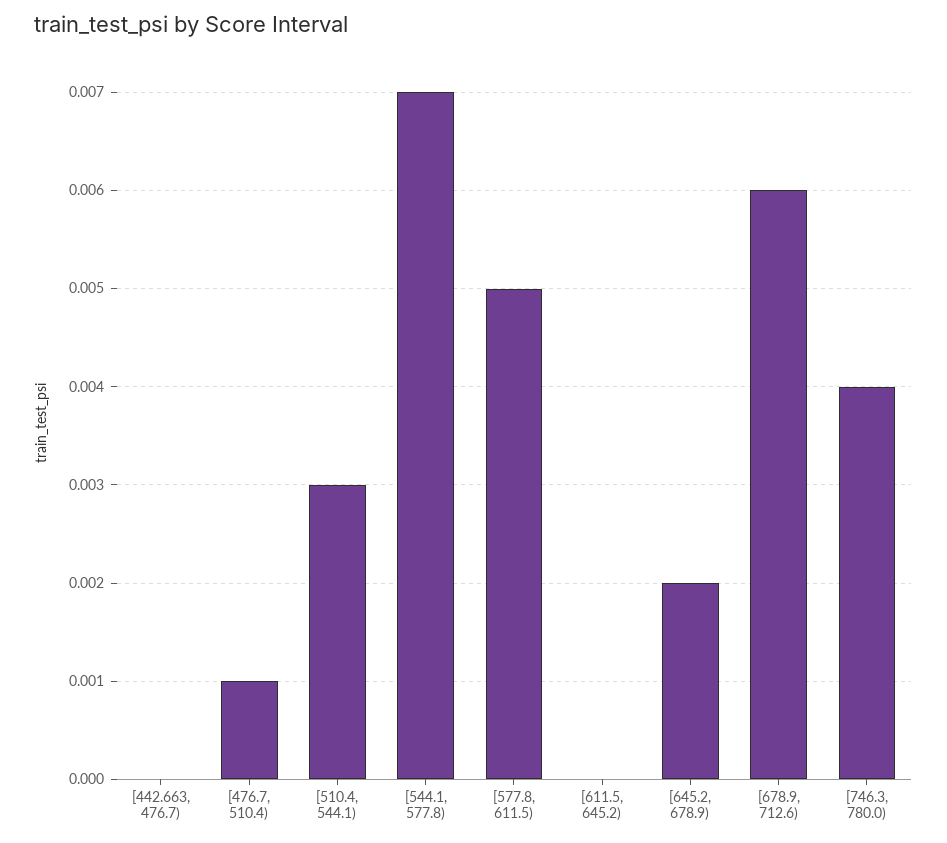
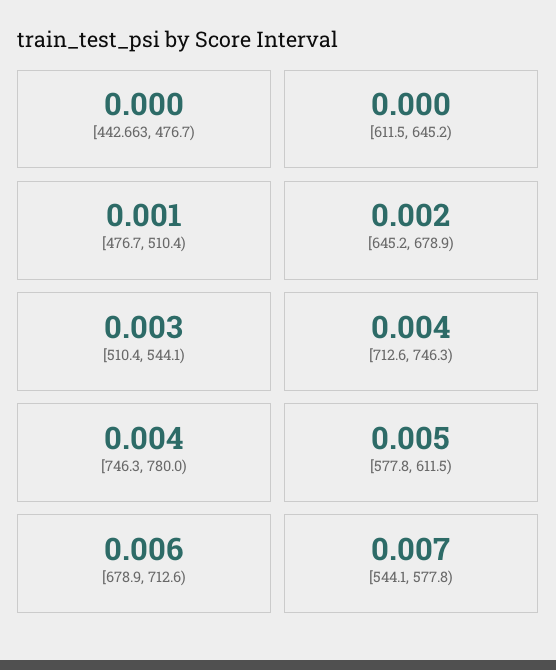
  {
    "[442.663, 476.7)": 0,
    "[476.7, 510.4)": 0.001,
    "[510.4, 544.1)": 0.003,
    "[544.1, 577.8)": 0.007,
    "[577.8, 611.5)": 0.005,
    "[611.5, 645.2)": 0,
    "[645.2, 678.9)": 0.002,
    "[678.9, 712.6)": 0.006,
-   "[746.3, 780.0)": 0.004
+   "[746.3, 780.0)": 0.004,
+   "[712.6, 746.3)": 0.004
  }

